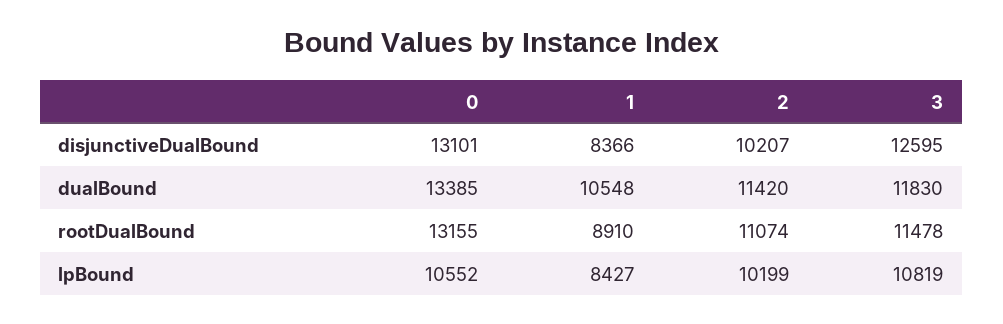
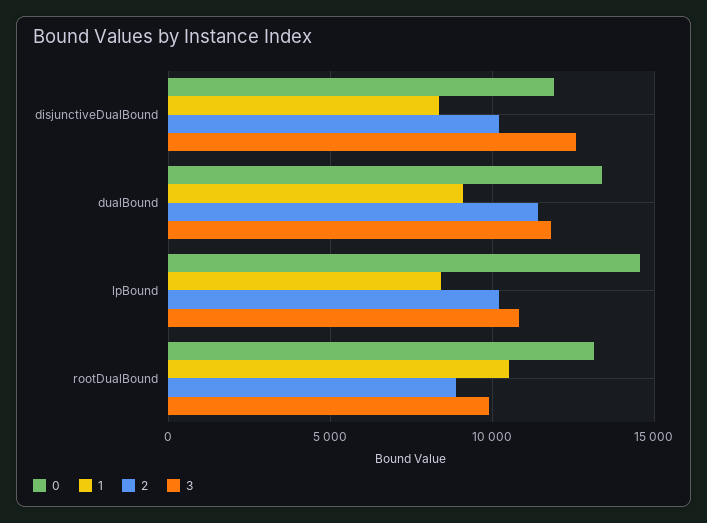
  {
    "0": {
-     "disjunctiveDualBound": 13101,
+     "disjunctiveDualBound": 12000,
      "dualBound": 13385,
      "rootDualBound": 13155,
-     "lpBound": 10552
+     "lpBound": 14500
    },
    "1": {
      "disjunctiveDualBound": 8366,
-     "dualBound": 10548,
+     "dualBound": 9000,
-     "rootDualBound": 8910,
+     "rootDualBound": 10500,
      "lpBound": 8427
    },
    "2": {
      "disjunctiveDualBound": 10207,
      "dualBound": 11420,
-     "rootDualBound": 11074,
+     "rootDualBound": 9000,
      "lpBound": 10199
    },
    "3": {
      "disjunctiveDualBound": 12595,
      "dualBound": 11830,
-     "rootDualBound": 11478,
+     "rootDualBound": 10000,
      "lpBound": 10819
    }
  }

